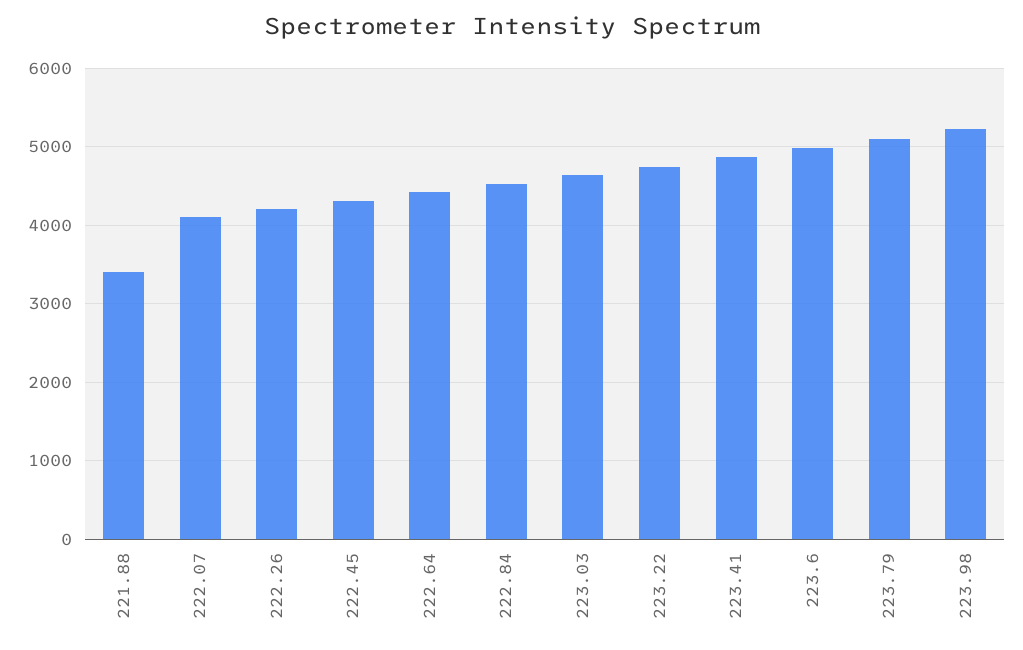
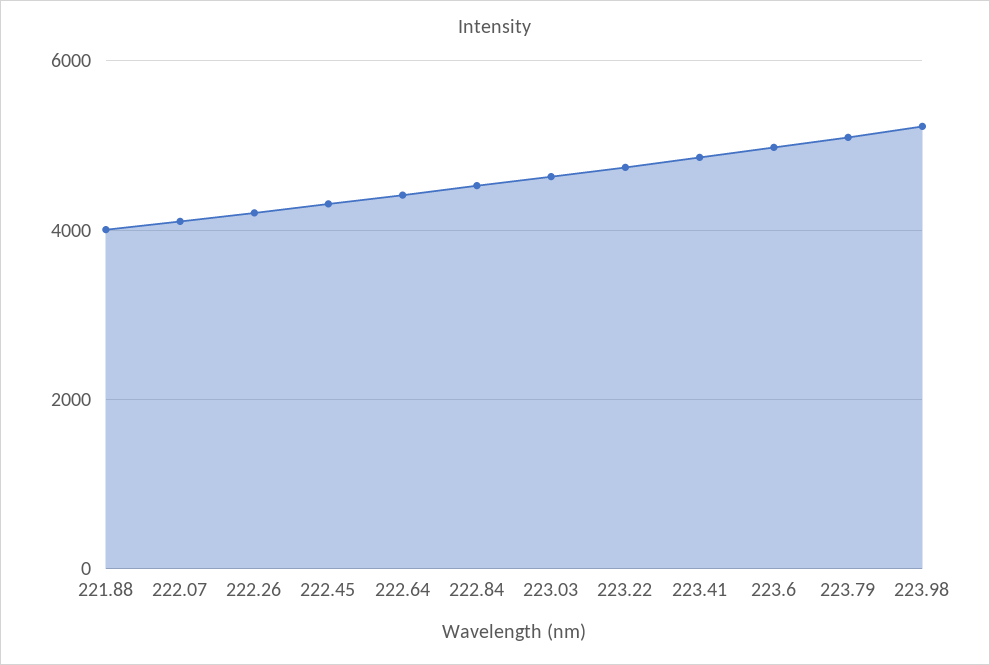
  {
-   "221.88": 3400,
+   "221.88": 4000,
    "222.07": 4100,
    "222.26": 4200,
    "222.45": 4300,
    "222.64": 4400,
    "222.84": 4500,
    "223.03": 4600,
    "223.22": 4700,
    "223.41": 4900,
    "223.6": 5000,
    "223.79": 5100,
    "223.98": 5200
  }

